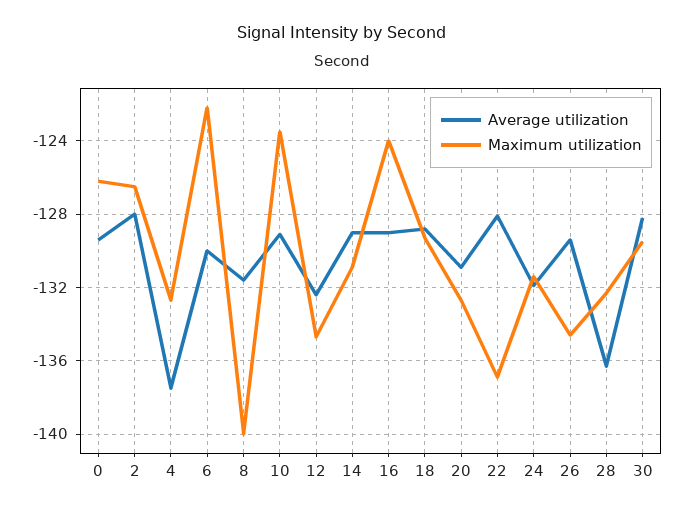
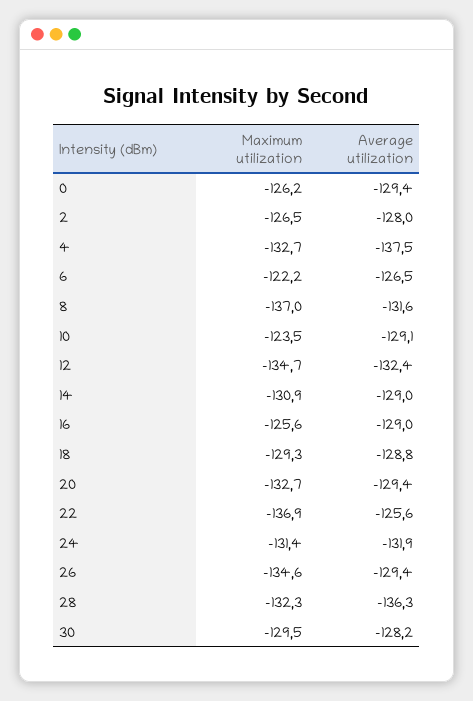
  {
    "Average utilization": {
      "0": -129.4,
      "2": -128,
      "4": -137.5,
-     "6": -130,
+     "6": -126.5,
      "8": -131.6,
      "10": -129.1,
      "12": -132.4,
      "14": -129,
      "16": -129,
      "18": -128.8,
-     "20": -131,
+     "20": -129.4,
-     "22": -128,
+     "22": -125.6,
      "24": -131.9,
      "26": -129.4,
      "28": -136.3,
      "30": -128.2
    },
    "Maximum utilization": {
      "0": -126.2,
      "2": -126.5,
      "4": -132.7,
      "6": -122.2,
-     "8": -140,
+     "8": -137,
      "10": -123.5,
      "12": -134.7,
      "14": -130.9,
-     "16": -124,
+     "16": -125.6,
      "18": -129.3,
      "20": -132.7,
      "22": -136.9,
      "24": -131.4,
      "26": -134.6,
      "28": -132.3,
      "30": -129.5
    }
  }

